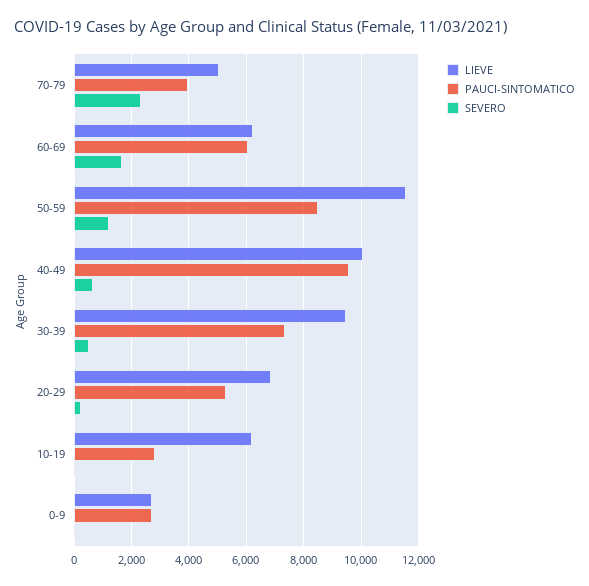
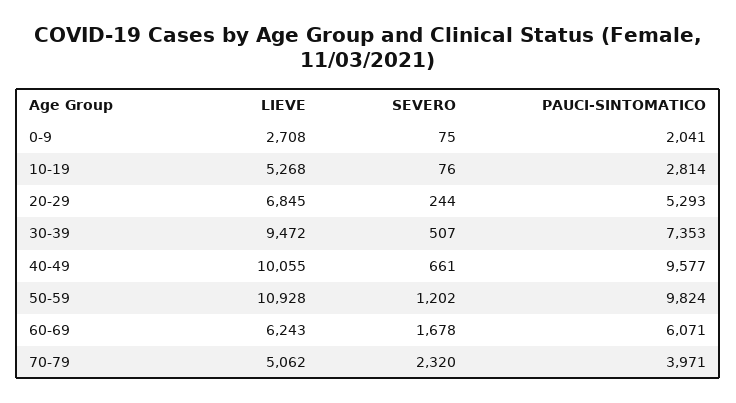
  {
    "LIEVE": {
      "70-79": 5062,
      "60-69": 6243,
-     "50-59": 11500,
+     "50-59": 10928,
      "40-49": 10055,
      "30-39": 9472,
      "20-29": 6845,
-     "10-19": 6250,
+     "10-19": 5268,
      "0-9": 2708
    },
    "PAUCI-SINTOMATICO": {
      "70-79": 3971,
      "60-69": 6071,
-     "50-59": 8500,
+     "50-59": 9824,
      "40-49": 9577,
      "30-39": 7353,
      "20-29": 5293,
      "10-19": 2814,
-     "0-9": 2750
+     "0-9": 2041
    },
    "SEVERO": {
      "70-79": 2320,
      "60-69": 1678,
      "50-59": 1202,
      "40-49": 661,
      "30-39": 507,
      "20-29": 244,
      "10-19": 76,
      "0-9": 75
    }
  }

